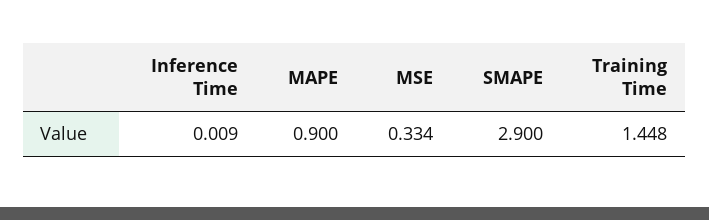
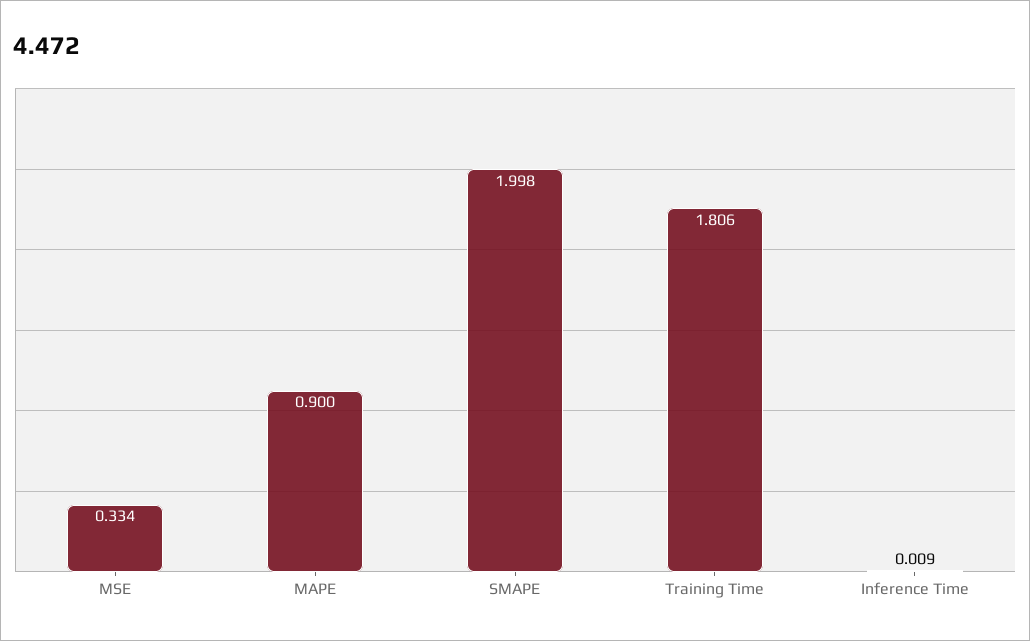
  {
    "Inference Time": 0.009,
    "MAPE": 0.9,
    "MSE": 0.334,
-   "SMAPE": 2.9,
+   "SMAPE": 1.998,
-   "Training Time": 1.448
+   "Training Time": 1.806
  }

